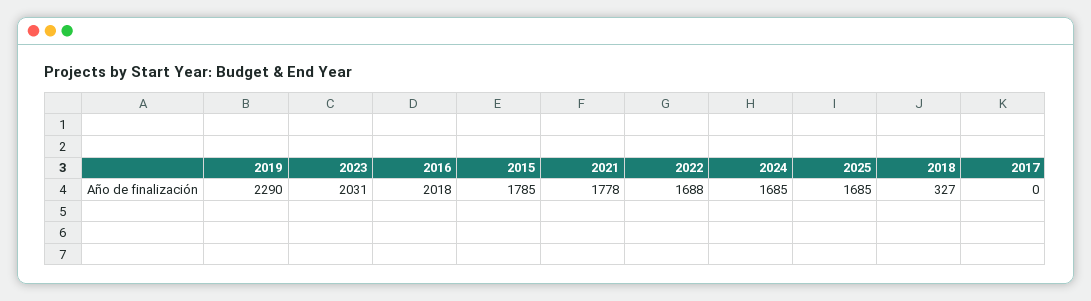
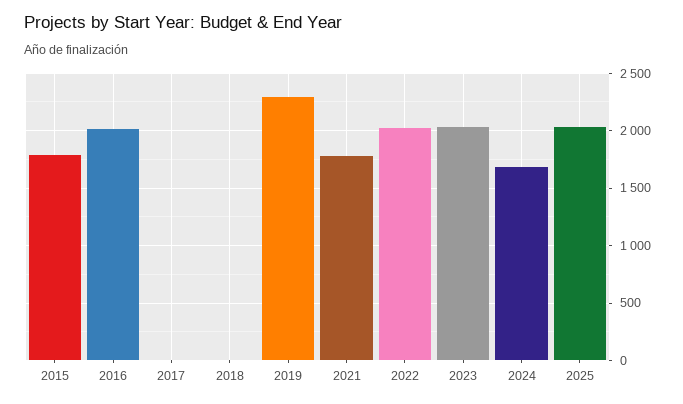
  {
    "2019": 2290,
    "2023": 2031,
    "2016": 2018,
    "2015": 1785,
    "2021": 1778,
-   "2022": 1688,
+   "2022": 2000,
    "2024": 1685,
-   "2025": 1685,
+   "2025": 2000,
-   "2018": 327,
+   "2018": 0,
    "2017": 0
  }

